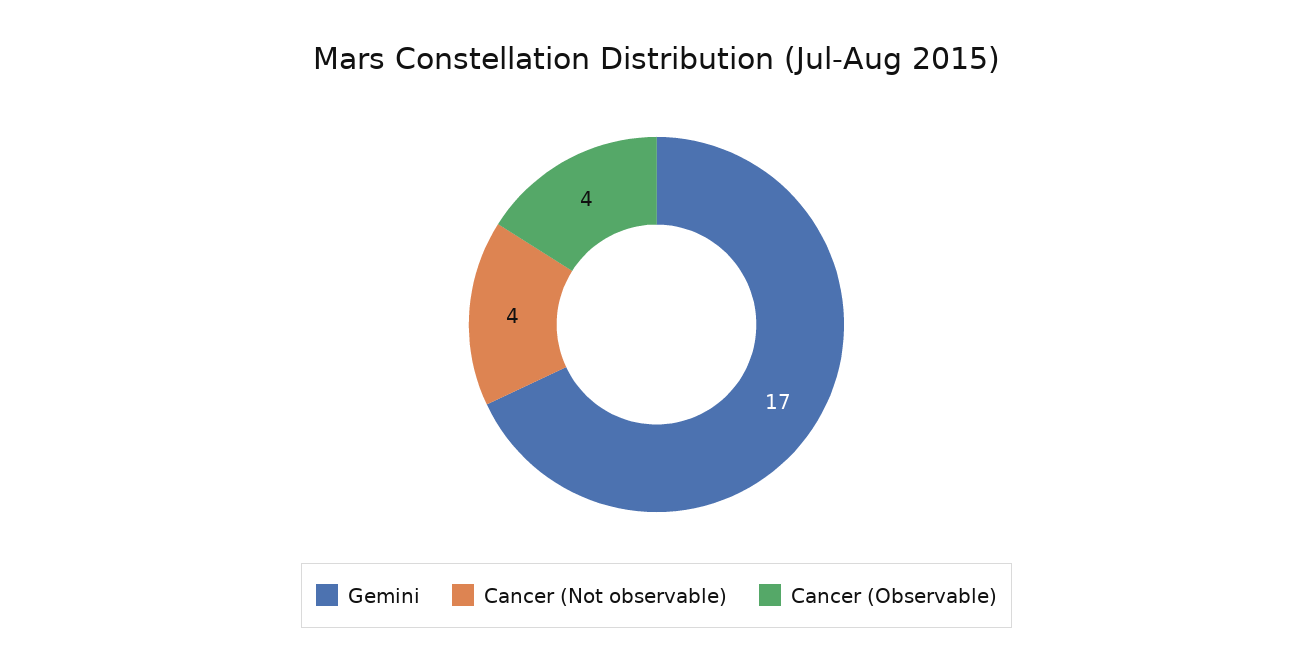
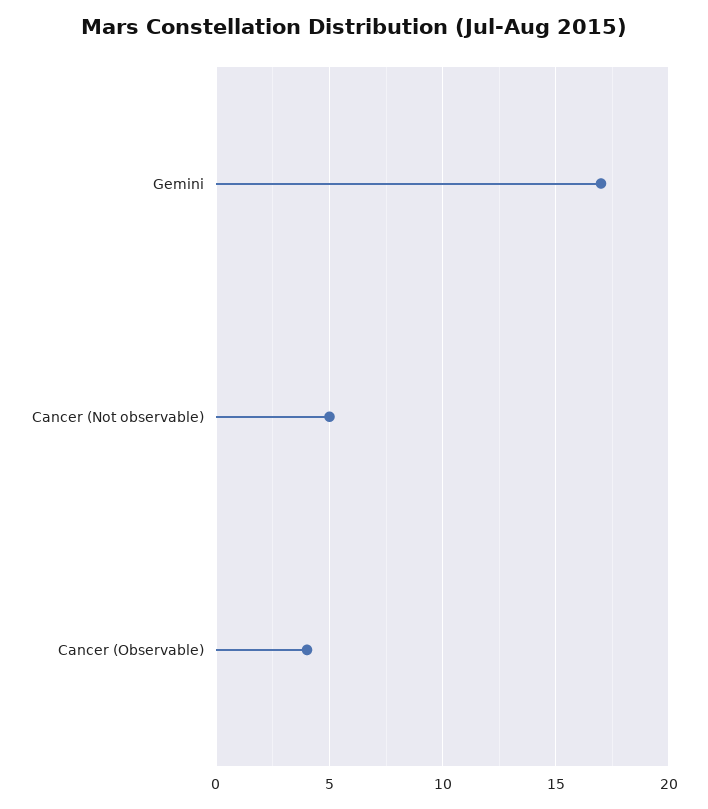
  {
    "Gemini": 17,
-   "Cancer (Not observable)": 4,
+   "Cancer (Not observable)": 5,
    "Cancer (Observable)": 4
  }

